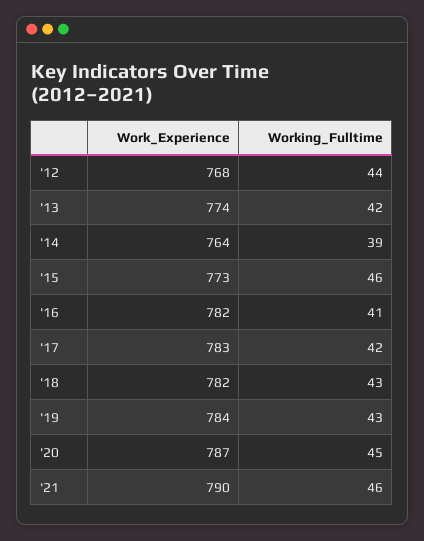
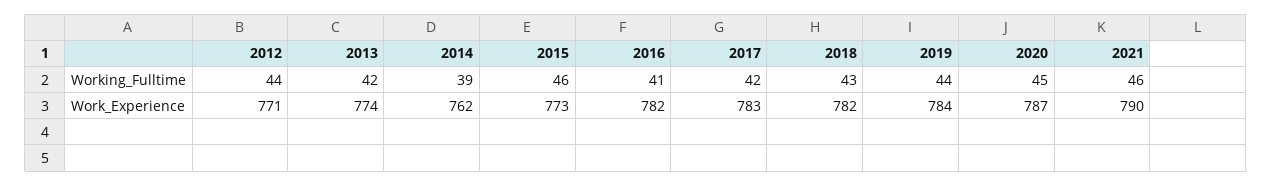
  {
    "Work_Experience": {
-     "'12": 768,
+     "'12": 771,
      "'13": 774,
-     "'14": 764,
+     "'14": 762,
      "'15": 773,
      "'16": 782,
      "'17": 783,
      "'18": 782,
      "'19": 784,
      "'20": 787,
      "'21": 790
    },
    "Working_Fulltime": {
      "'12": 44,
      "'13": 42,
      "'14": 39,
      "'15": 46,
      "'16": 41,
      "'17": 42,
      "'18": 43,
-     "'19": 43,
+     "'19": 44,
      "'20": 45,
      "'21": 46
    }
  }

